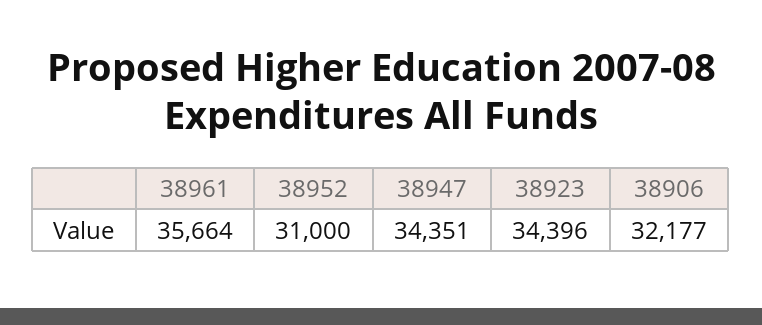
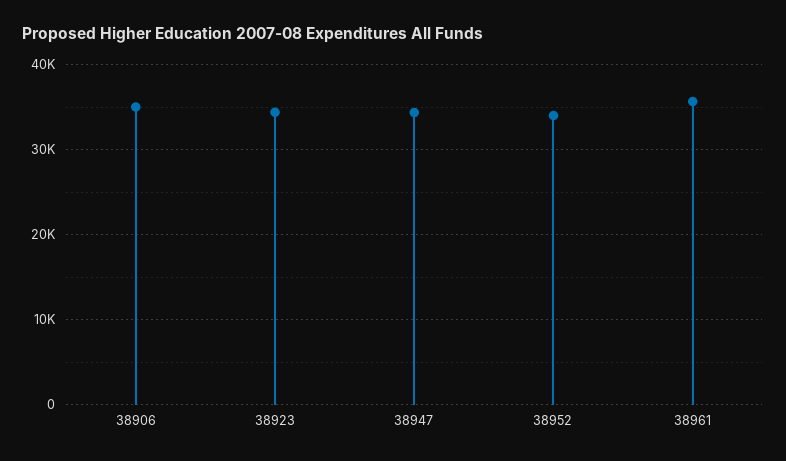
  {
    "38961": 35664,
-   "38952": 31000,
+   "38952": 34000,
    "38947": 34351,
    "38923": 34396,
-   "38906": 32177
+   "38906": 35000
  }

